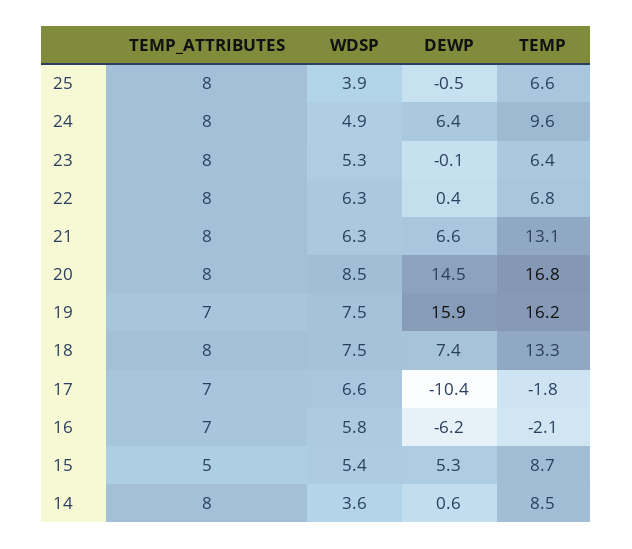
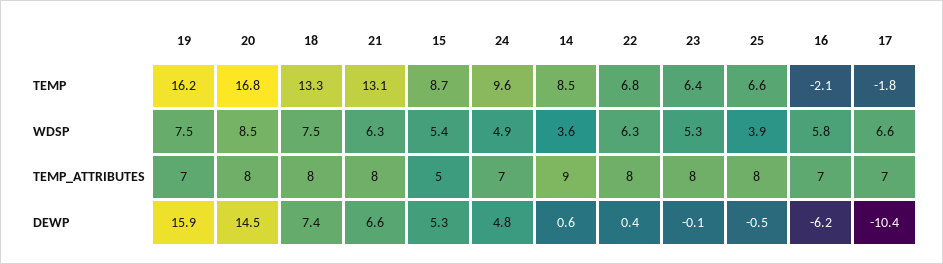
  {
    "TEMP_ATTRIBUTES": {
      "25": 8,
-     "24": 8,
+     "24": 7,
      "23": 8,
      "22": 8,
      "21": 8,
      "20": 8,
      "19": 7,
      "18": 8,
      "17": 7,
      "16": 7,
      "15": 5,
-     "14": 8
+     "14": 9
    },
    "WDSP": {
      "25": 3.9,
      "24": 4.9,
      "23": 5.3,
      "22": 6.3,
      "21": 6.3,
      "20": 8.5,
      "19": 7.5,
      "18": 7.5,
      "17": 6.6,
      "16": 5.8,
      "15": 5.4,
      "14": 3.6
    },
    "DEWP": {
      "25": -0.5,
-     "24": 6.4,
+     "24": 4.8,
      "23": -0.1,
      "22": 0.4,
      "21": 6.6,
      "20": 14.5,
      "19": 15.9,
      "18": 7.4,
      "17": -10.4,
      "16": -6.2,
      "15": 5.3,
      "14": 0.6
    },
    "TEMP": {
      "25": 6.6,
      "24": 9.6,
      "23": 6.4,
      "22": 6.8,
      "21": 13.1,
      "20": 16.8,
      "19": 16.2,
      "18": 13.3,
      "17": -1.8,
      "16": -2.1,
      "15": 8.7,
      "14": 8.5
    }
  }

